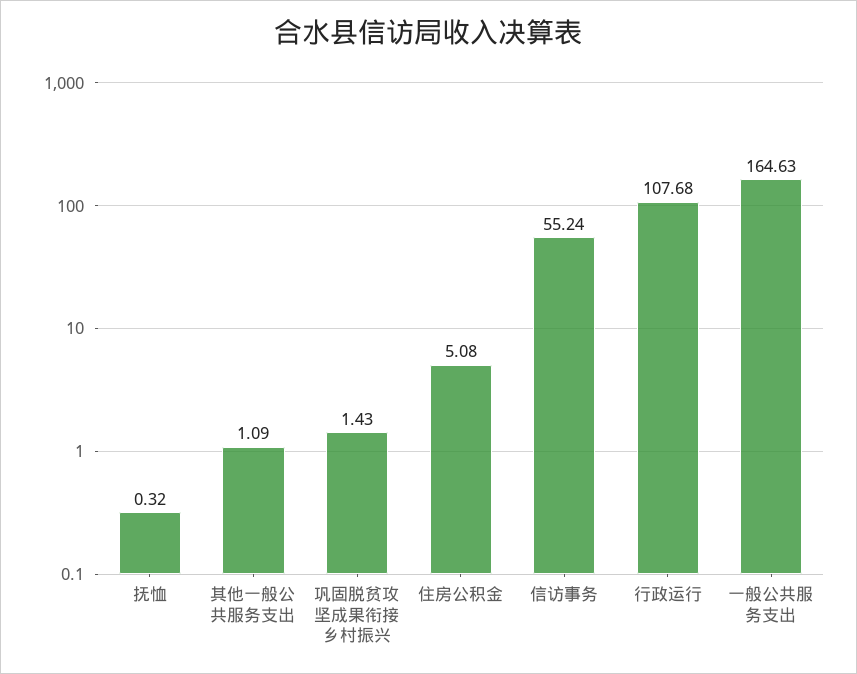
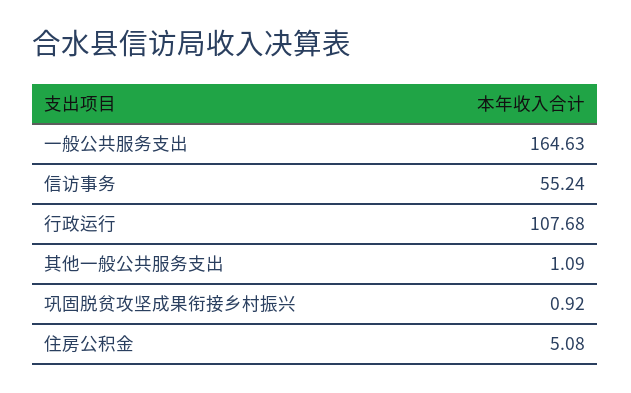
  {
-   "抚恤": 0.32,
    "其他一般公共服务支出": 1.09,
-   "巩固脱贫攻坚成果衔接乡村振兴": 1.43,
+   "巩固脱贫攻坚成果衔接乡村振兴": 0.92,
    "住房公积金": 5.08,
    "信访事务": 55.24,
    "行政运行": 107.68,
    "一般公共服务支出": 164.63
  }

